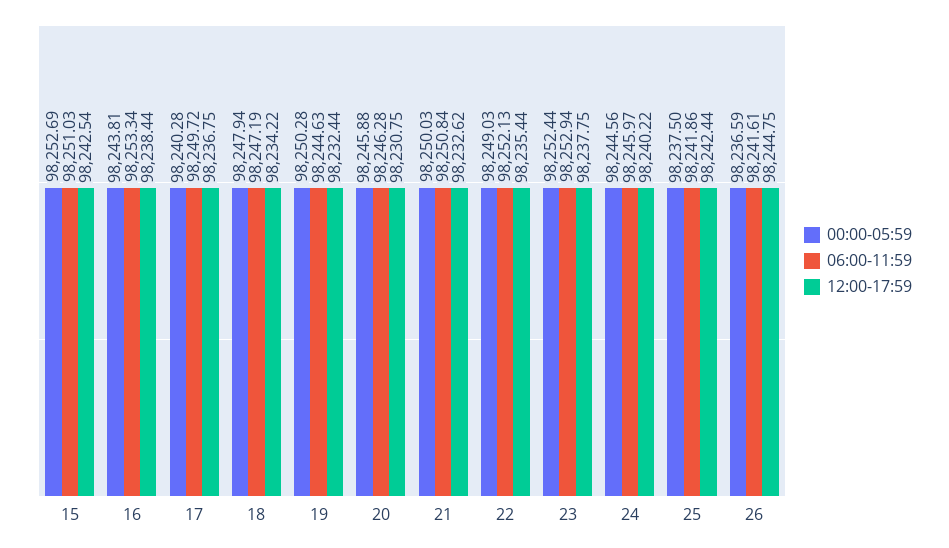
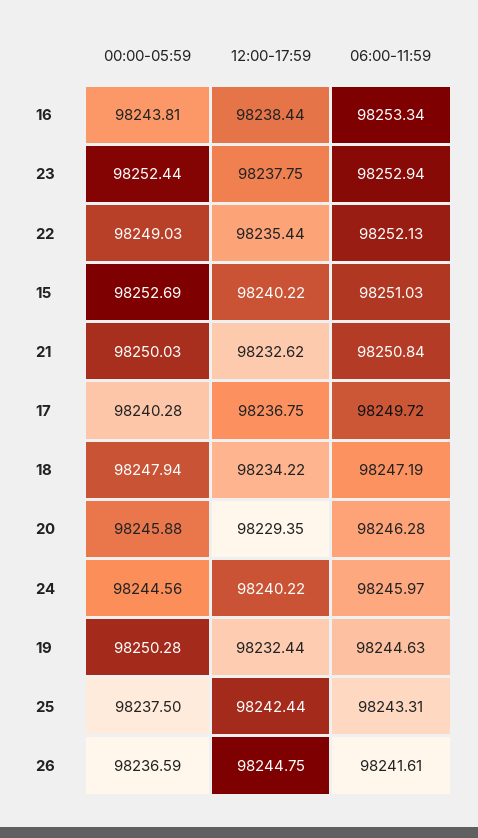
  {
    "00:00-05:59": {
      "15": 98252.69,
      "16": 98243.81,
      "17": 98240.28,
      "18": 98247.94,
      "19": 98250.28,
      "20": 98245.88,
      "21": 98250.03,
      "22": 98249.03,
      "23": 98252.44,
      "24": 98244.56,
      "25": 98237.5,
      "26": 98236.59
    },
    "06:00-11:59": {
      "15": 98251.03,
      "16": 98253.34,
      "17": 98249.72,
      "18": 98247.19,
      "19": 98244.63,
      "20": 98246.28,
      "21": 98250.84,
      "22": 98252.13,
      "23": 98252.94,
      "24": 98245.97,
-     "25": 98241.86,
+     "25": 98243.31,
      "26": 98241.61
    },
    "12:00-17:59": {
-     "15": 98242.54,
+     "15": 98240.22,
      "16": 98238.44,
      "17": 98236.75,
      "18": 98234.22,
      "19": 98232.44,
-     "20": 98230.75,
+     "20": 98229.35,
      "21": 98232.62,
      "22": 98235.44,
      "23": 98237.75,
      "24": 98240.22,
      "25": 98242.44,
      "26": 98244.75
    }
  }

